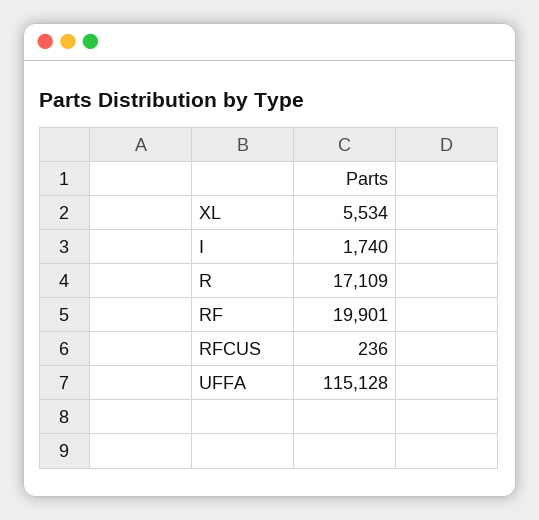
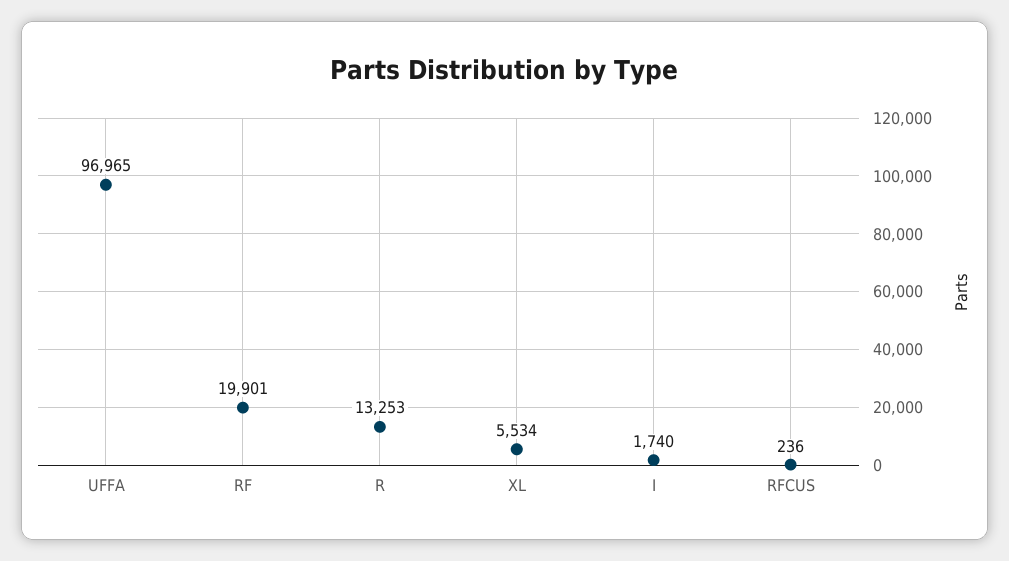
  {
    "XL": 5534,
    "I": 1740,
-   "R": 17109,
+   "R": 13253,
    "RF": 19901,
    "RFCUS": 236,
-   "UFFA": 115128
+   "UFFA": 96965
  }

